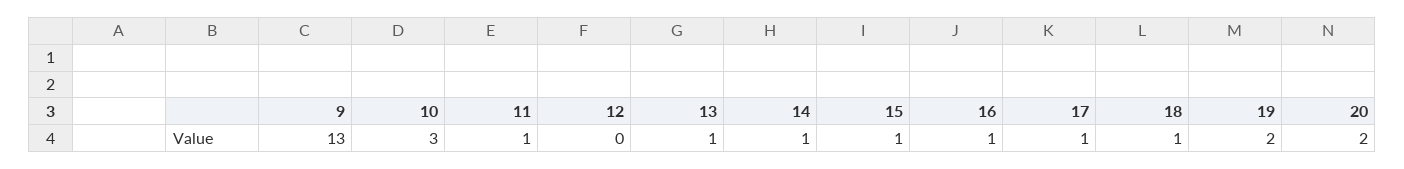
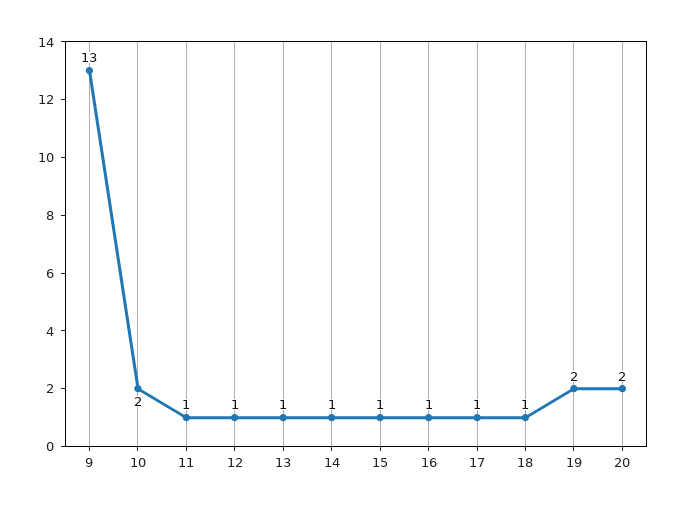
  {
    "9": 13,
-   "10": 3,
+   "10": 2,
    "11": 1,
-   "12": 0,
+   "12": 1,
    "13": 1,
    "14": 1,
    "15": 1,
    "16": 1,
    "17": 1,
    "18": 1,
    "19": 2,
    "20": 2
  }

